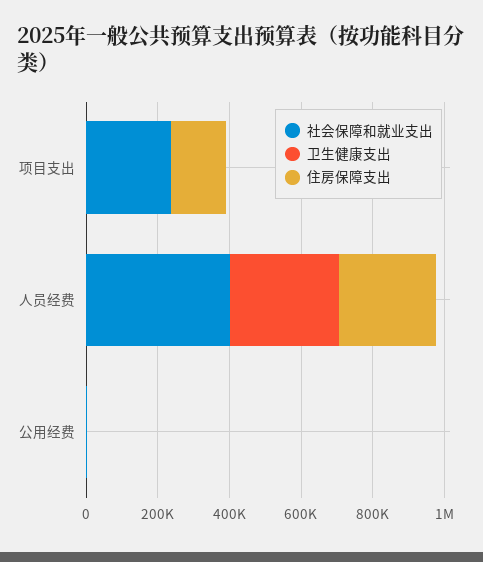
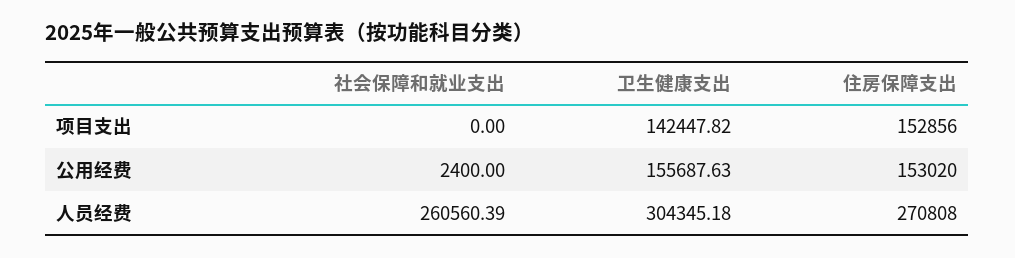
  {
    "社会保障和就业支出": {
-     "项目支出": 250000,
+     "项目支出": 0,
-     "人员经费": 400000,
+     "人员经费": 260560.39,
      "公用经费": 2400
    },
    "卫生健康支出": {
-     "项目支出": 0,
+     "项目支出": 142447.82,
      "人员经费": 304345.18,
-     "公用经费": 0
+     "公用经费": 155687.63
    },
    "住房保障支出": {
      "项目支出": 152856,
      "人员经费": 270808,
-     "公用经费": 0
+     "公用经费": 153020
    }
  }

